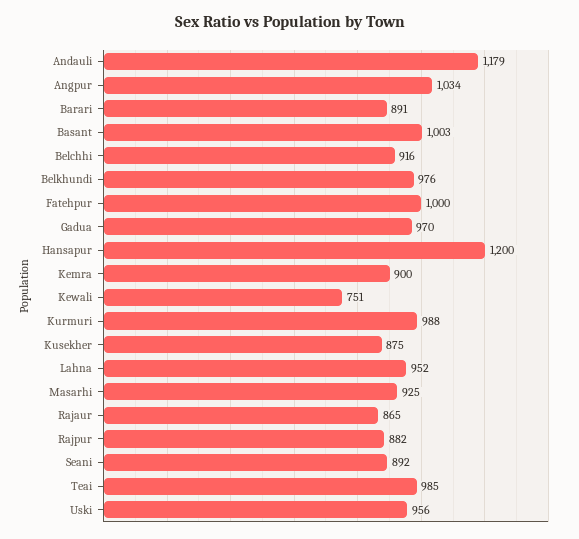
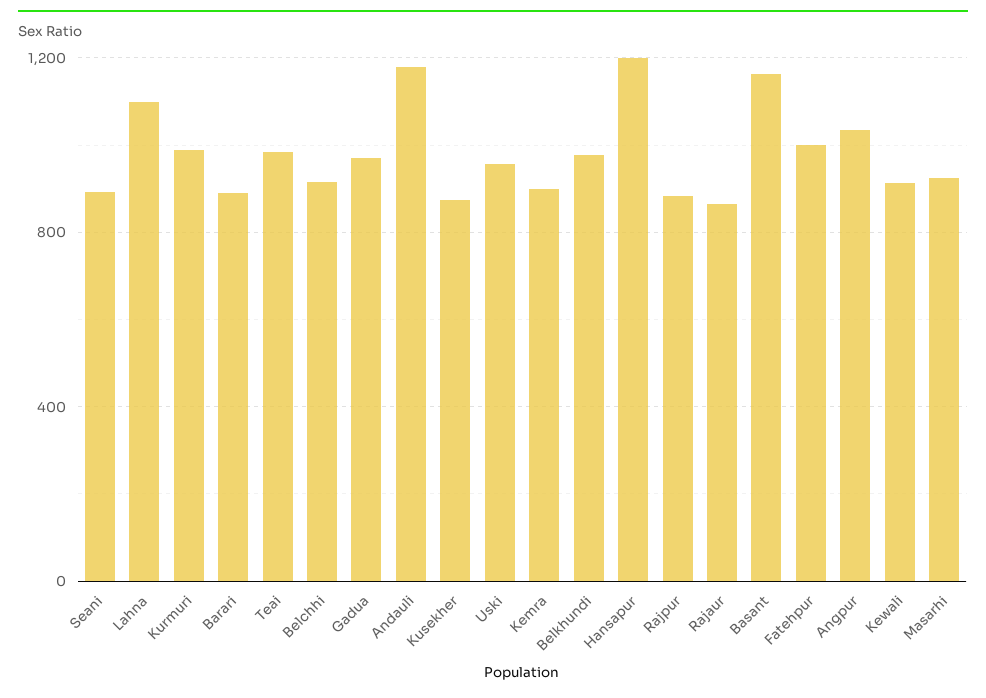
  {
    "Andauli": 1179,
    "Angpur": 1034,
    "Barari": 891,
-   "Basant": 1003,
+   "Basant": 1150,
    "Belchhi": 916,
    "Belkhundi": 976,
    "Fatehpur": 1000,
    "Gadua": 970,
    "Hansapur": 1200,
    "Kemra": 900,
-   "Kewali": 751,
+   "Kewali": 900,
    "Kurmuri": 988,
    "Kusekher": 875,
-   "Lahna": 952,
+   "Lahna": 1100,
    "Masarhi": 925,
    "Rajaur": 865,
    "Rajpur": 882,
    "Seani": 892,
    "Teai": 985,
    "Uski": 956
  }

